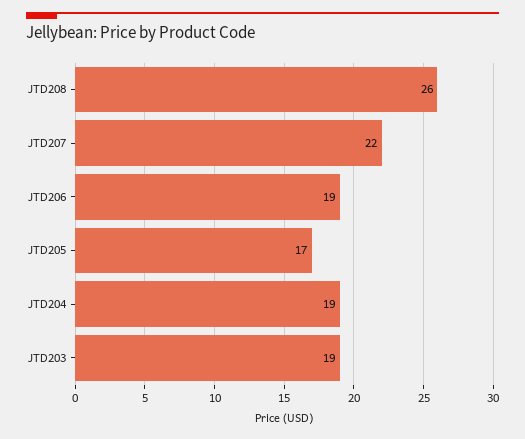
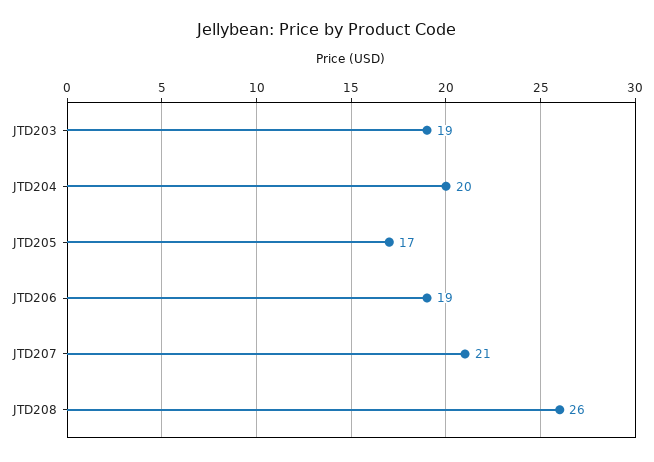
  {
    "JTD208": 26,
-   "JTD207": 22,
+   "JTD207": 21,
    "JTD206": 19,
    "JTD205": 17,
-   "JTD204": 19,
+   "JTD204": 20,
    "JTD203": 19
  }

